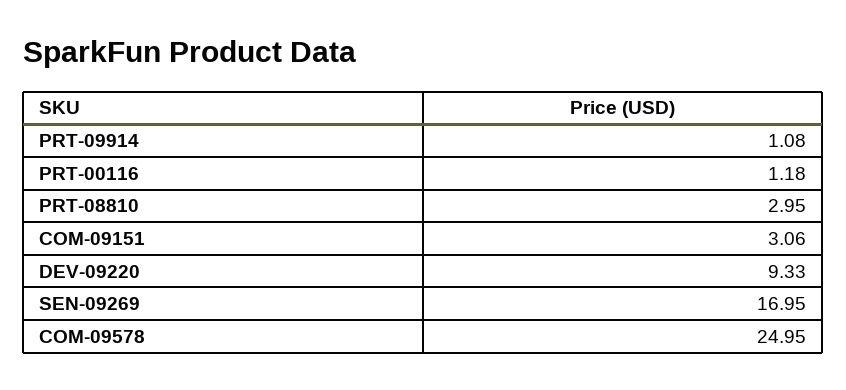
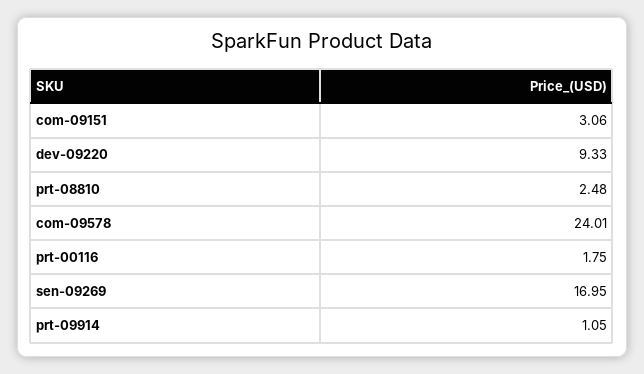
  {
-   "PRT-09914": 1.08,
+   "PRT-09914": 1.05,
-   "PRT-00116": 1.18,
+   "PRT-00116": 1.75,
-   "PRT-08810": 2.95,
+   "PRT-08810": 2.48,
    "COM-09151": 3.06,
    "DEV-09220": 9.33,
    "SEN-09269": 16.95,
-   "COM-09578": 24.95
+   "COM-09578": 24.01
  }

